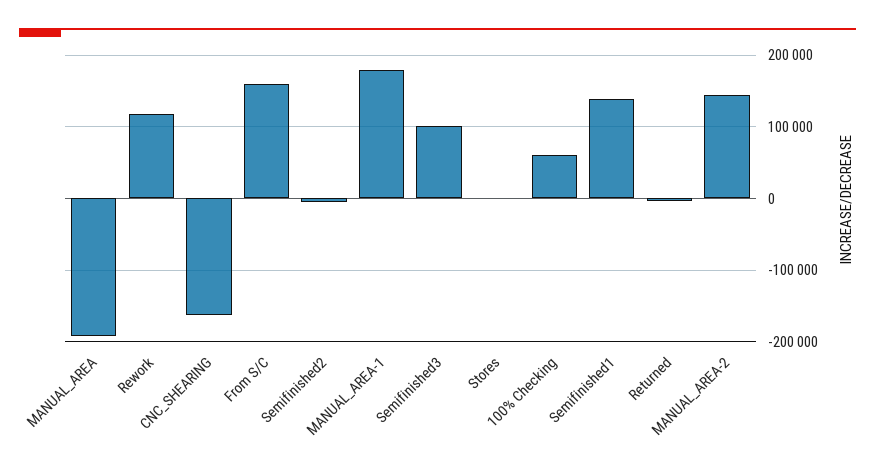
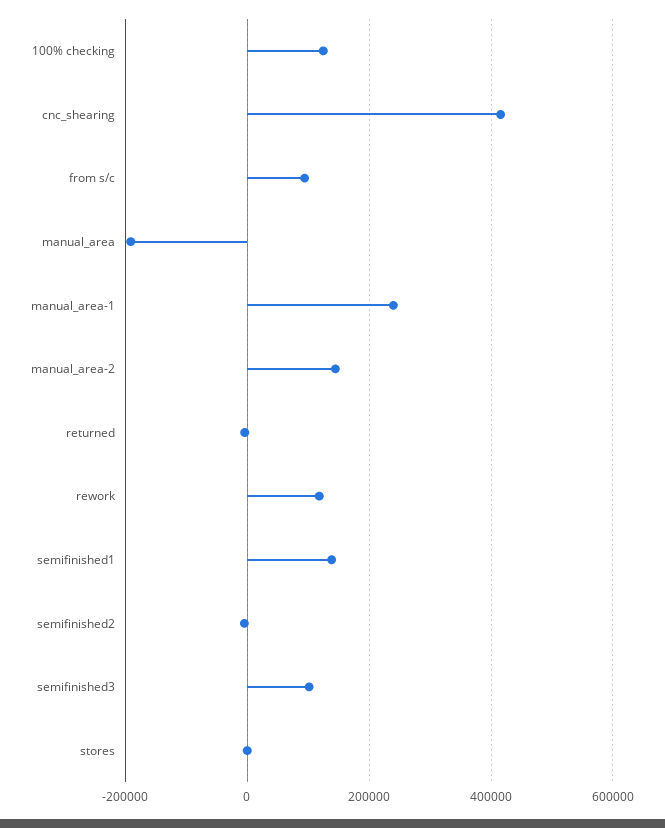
  {
    "MANUAL_AREA": -190000,
    "Rework": 120000,
-   "CNC_SHEARING": -160000,
+   "CNC_SHEARING": 420000,
-   "From S/C": 160000,
+   "From S/C": 100000,
    "Semifinished2": 0,
-   "MANUAL_AREA-1": 180000,
+   "MANUAL_AREA-1": 240000,
    "Semifinished3": 100000,
    "Stores": 0,
-   "100% Checking": 60000,
+   "100% Checking": 120000,
    "Semifinished1": 140000,
    "Returned": 0,
    "MANUAL_AREA-2": 140000
  }

